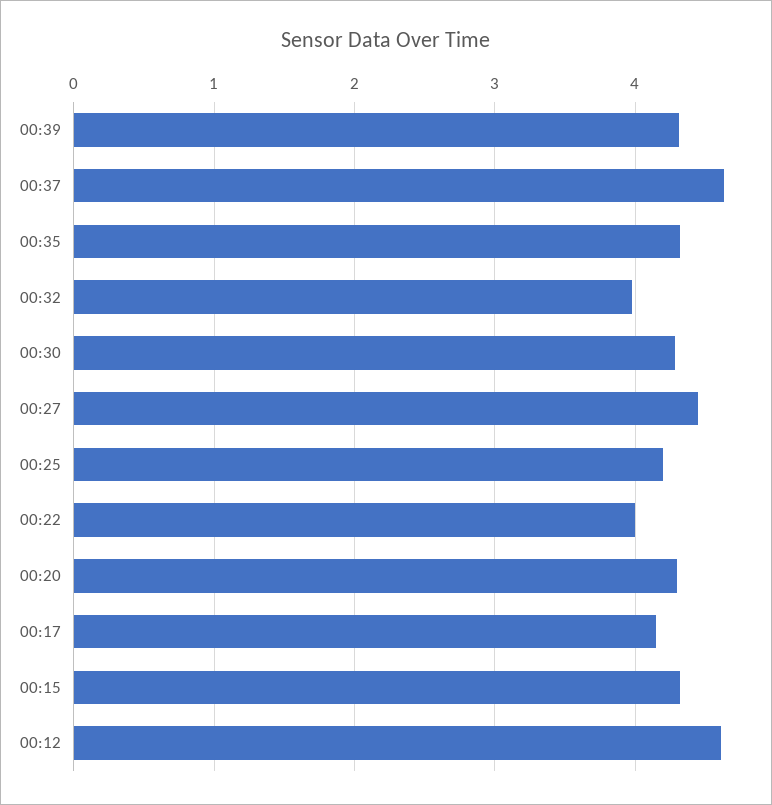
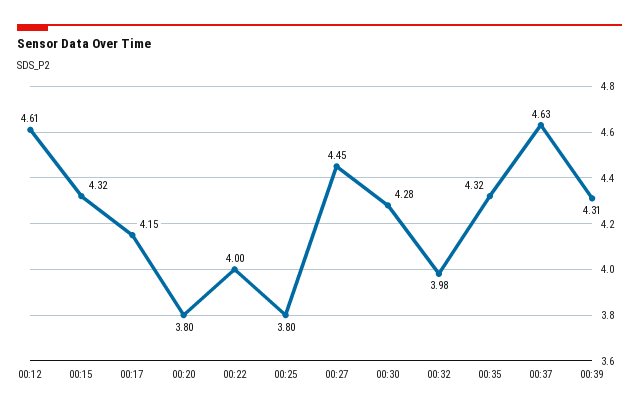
  {
    "00:39": 4.31,
    "00:37": 4.63,
    "00:35": 4.32,
    "00:32": 3.98,
    "00:30": 4.28,
    "00:27": 4.45,
-   "00:25": 4.2,
+   "00:25": 3.8,
    "00:22": 4,
-   "00:20": 4.3,
+   "00:20": 3.8,
    "00:17": 4.15,
    "00:15": 4.32,
    "00:12": 4.61
  }

